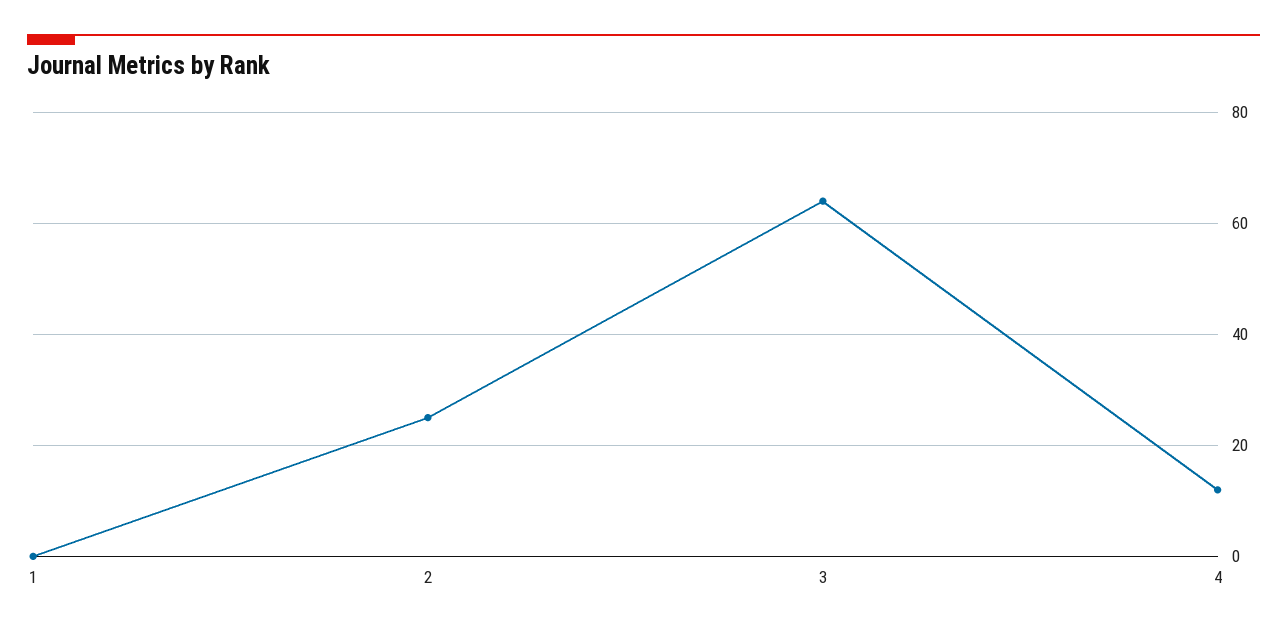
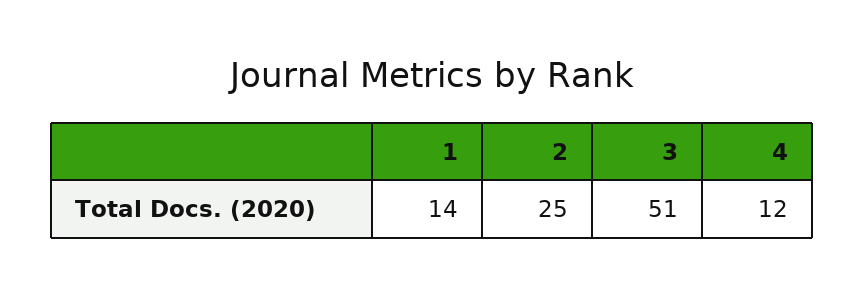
  {
-   "1": 0,
+   "1": 14,
    "2": 25,
-   "3": 65,
+   "3": 51,
    "4": 12
  }

